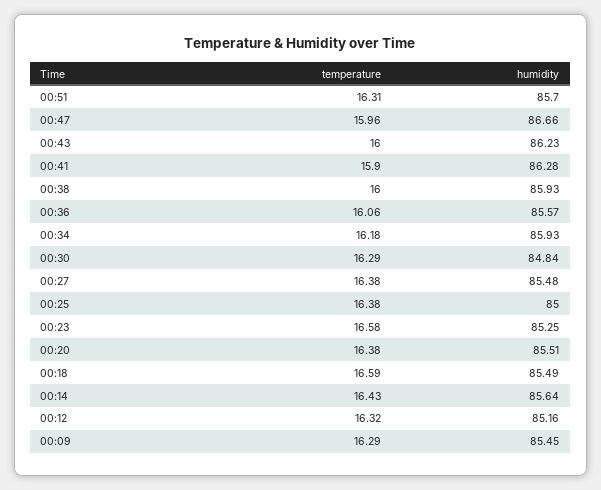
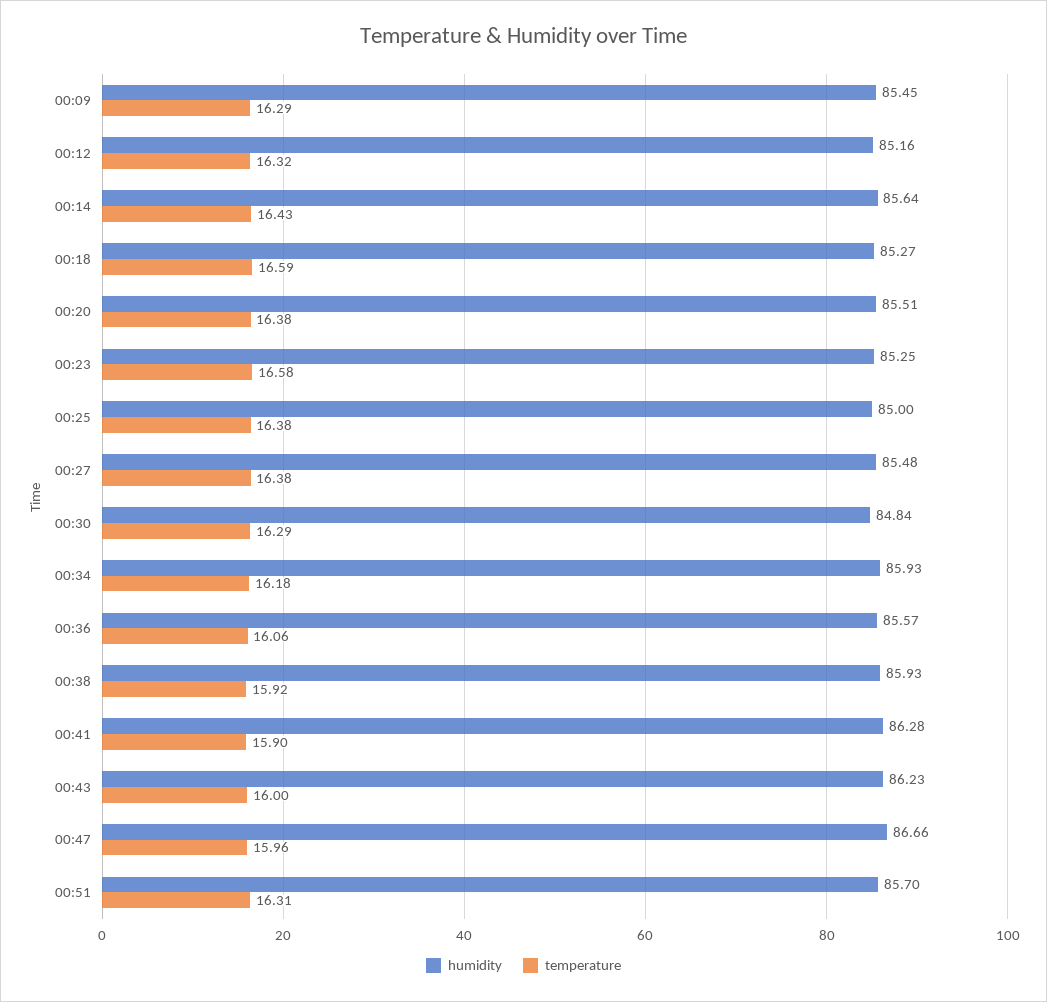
  {
    "temperature": {
      "00:51": 16.31,
      "00:47": 15.96,
      "00:43": 16,
      "00:41": 15.9,
-     "00:38": 16,
+     "00:38": 15.92,
      "00:36": 16.06,
      "00:34": 16.18,
      "00:30": 16.29,
      "00:27": 16.38,
      "00:25": 16.38,
      "00:23": 16.58,
      "00:20": 16.38,
      "00:18": 16.59,
      "00:14": 16.43,
      "00:12": 16.32,
      "00:09": 16.29
    },
    "humidity": {
      "00:51": 85.7,
      "00:47": 86.66,
      "00:43": 86.23,
      "00:41": 86.28,
      "00:38": 85.93,
      "00:36": 85.57,
      "00:34": 85.93,
      "00:30": 84.84,
      "00:27": 85.48,
      "00:25": 85,
      "00:23": 85.25,
      "00:20": 85.51,
-     "00:18": 85.49,
+     "00:18": 85.27,
      "00:14": 85.64,
      "00:12": 85.16,
      "00:09": 85.45
    }
  }

